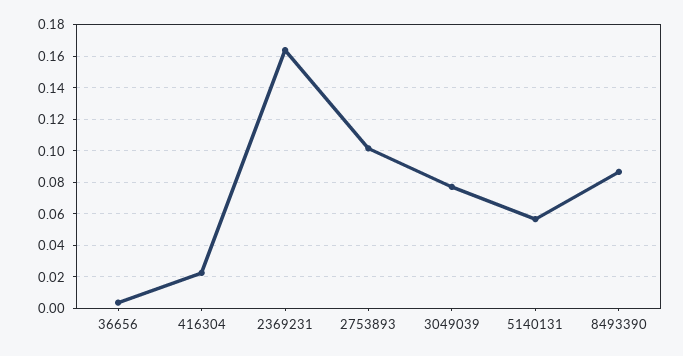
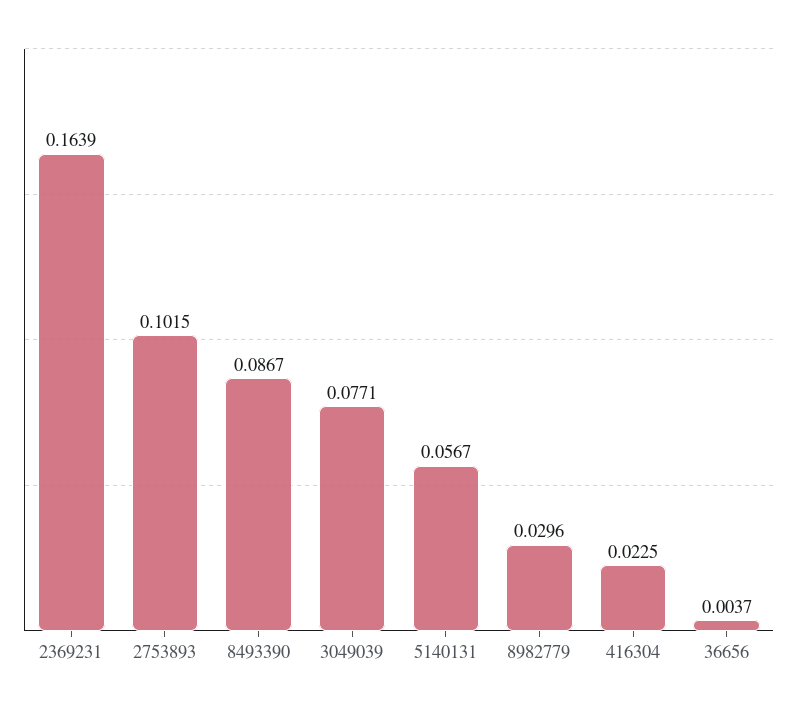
  {
    "36656": 0.0037,
    "416304": 0.0225,
    "2369231": 0.1639,
    "2753893": 0.1015,
    "3049039": 0.0771,
    "5140131": 0.0567,
-   "8493390": 0.0867
+   "8493390": 0.0867,
+   "8982779": 0.0296
  }

